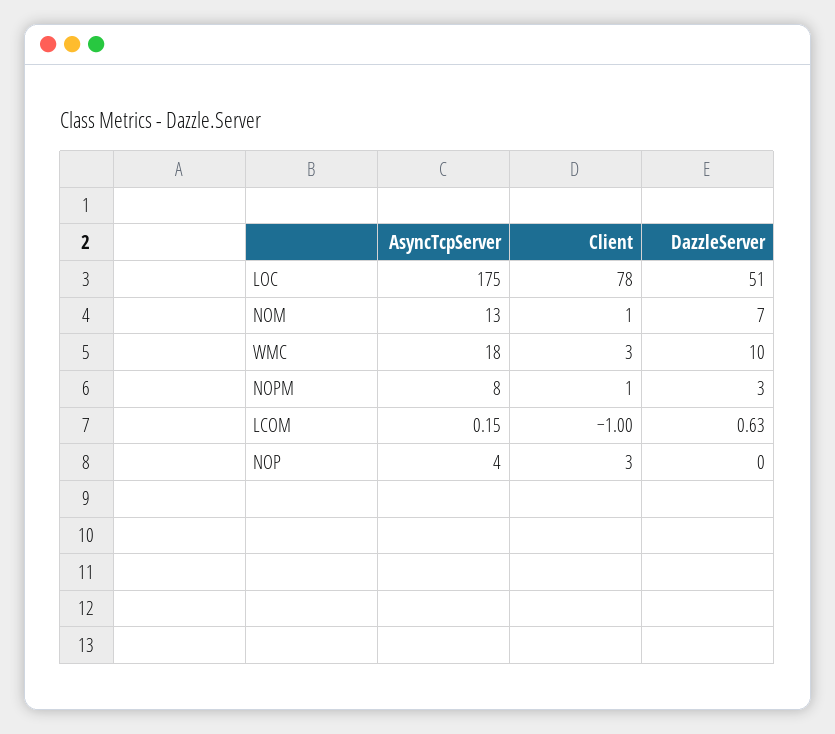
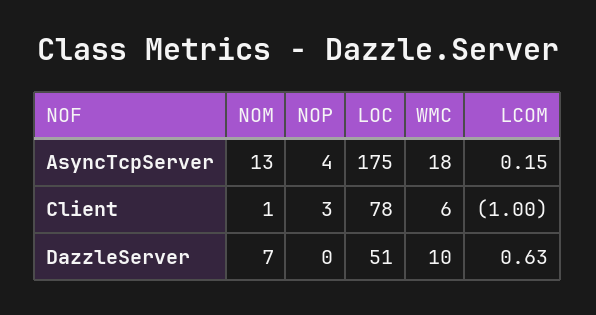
  {
    "AsyncTcpServer": {
      "LOC": 175,
      "NOM": 13,
      "WMC": 18,
-     "NOPM": 8,
      "LCOM": 0.15,
      "NOP": 4
    },
    "Client": {
      "LOC": 78,
      "NOM": 1,
-     "WMC": 3,
+     "WMC": 6,
-     "NOPM": 1,
      "LCOM": -1,
      "NOP": 3
    },
    "DazzleServer": {
      "LOC": 51,
      "NOM": 7,
      "WMC": 10,
-     "NOPM": 3,
      "LCOM": 0.63,
      "NOP": 0
    }
  }

